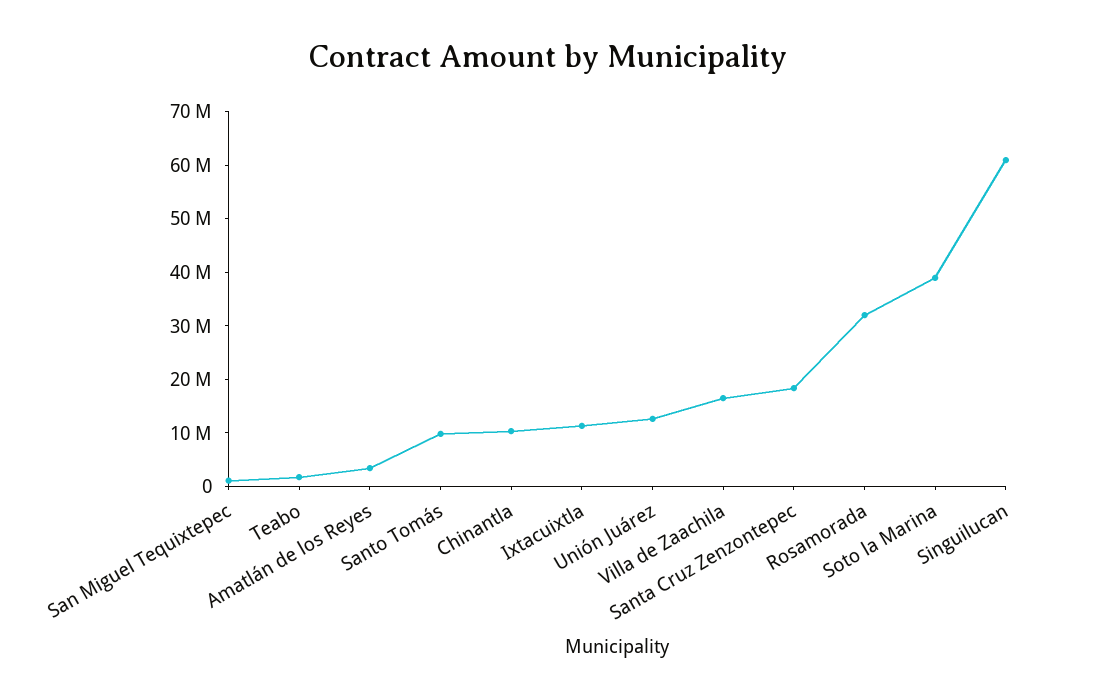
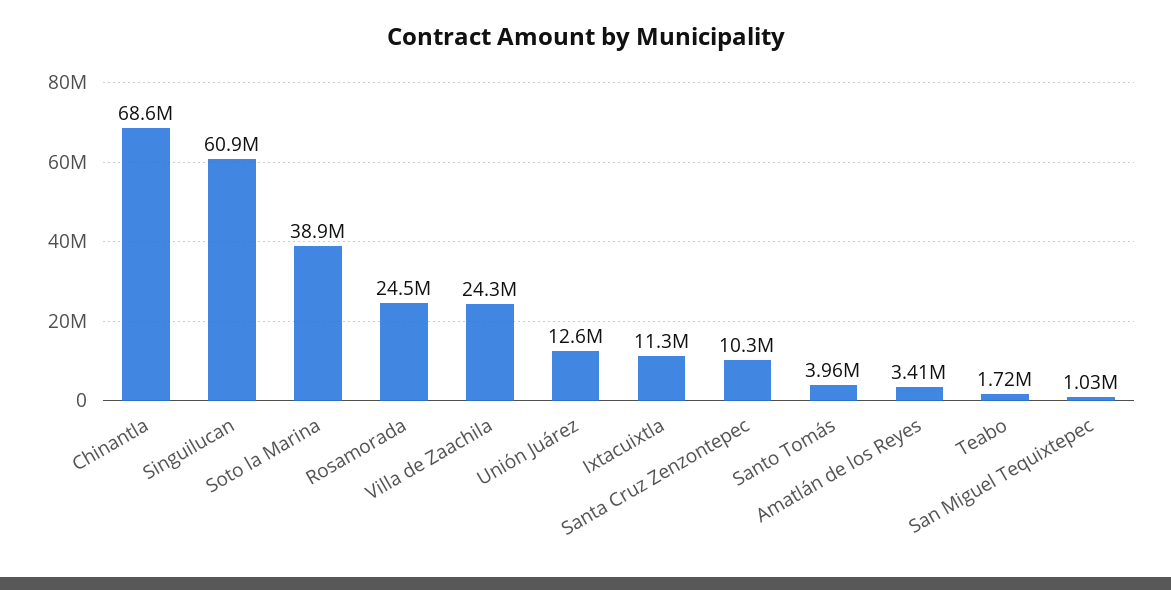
  {
    "San Miguel Tequixtepec": 1030000,
    "Teabo": 1720000,
    "Amatlán de los Reyes": 3410000,
-   "Santo Tomás": 10000000,
+   "Santo Tomás": 3960000,
-   "Chinantla": 10000000,
+   "Chinantla": 68600000,
    "Ixtacuixtla": 11300000,
    "Unión Juárez": 12600000,
-   "Villa de Zaachila": 16000000,
+   "Villa de Zaachila": 24300000,
-   "Santa Cruz Zenzontepec": 18000000,
+   "Santa Cruz Zenzontepec": 10300000,
-   "Rosamorada": 32000000,
+   "Rosamorada": 24500000,
    "Soto la Marina": 38900000,
    "Singuilucan": 60900000
  }

